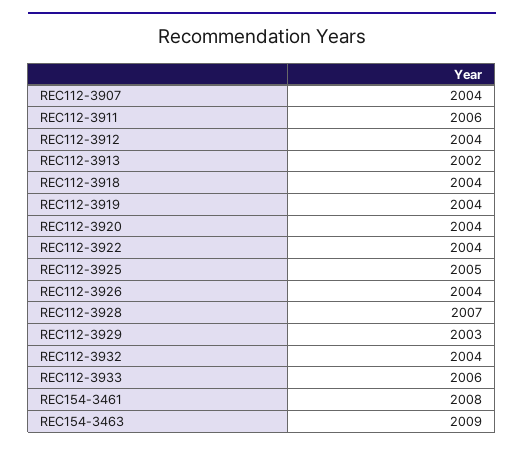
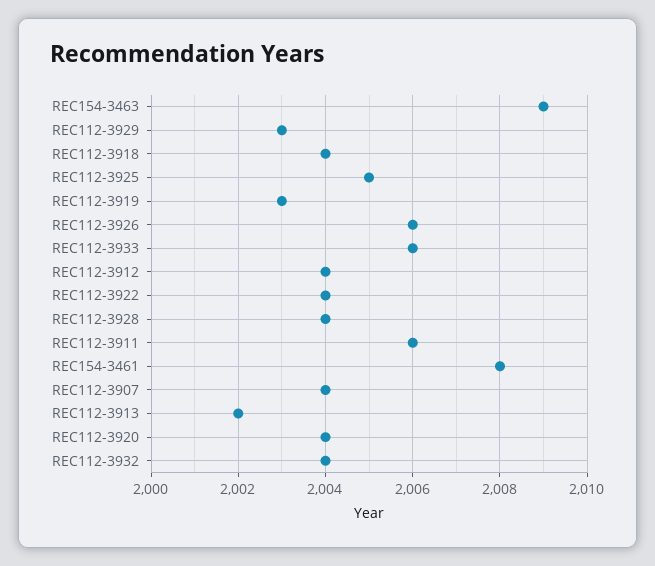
  {
    "REC112-3907": 2004,
    "REC112-3911": 2006,
    "REC112-3912": 2004,
    "REC112-3913": 2002,
    "REC112-3918": 2004,
-   "REC112-3919": 2004,
+   "REC112-3919": 2003,
    "REC112-3920": 2004,
    "REC112-3922": 2004,
    "REC112-3925": 2005,
-   "REC112-3926": 2004,
+   "REC112-3926": 2006,
-   "REC112-3928": 2007,
+   "REC112-3928": 2004,
    "REC112-3929": 2003,
    "REC112-3932": 2004,
    "REC112-3933": 2006,
    "REC154-3461": 2008,
    "REC154-3463": 2009
  }

